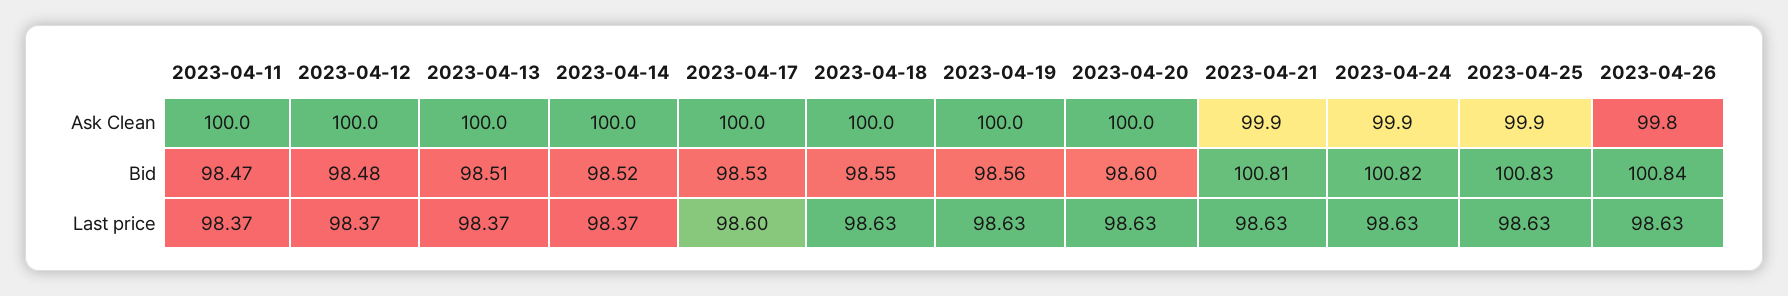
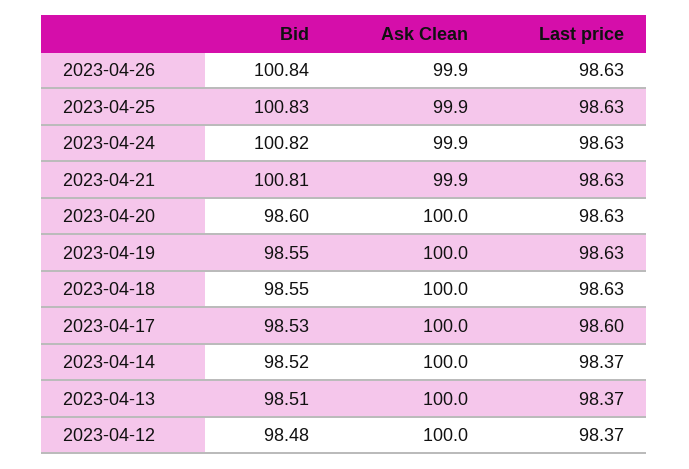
  {
-   "2023-04-11": {
-     "Ask Clean": 100,
-     "Bid": 98.47,
-     "Last price": 98.37
-   },
    "2023-04-12": {
      "Ask Clean": 100,
      "Bid": 98.48,
      "Last price": 98.37
    },
    "2023-04-13": {
      "Ask Clean": 100,
      "Bid": 98.51,
      "Last price": 98.37
    },
    "2023-04-14": {
      "Ask Clean": 100,
      "Bid": 98.52,
      "Last price": 98.37
    },
    "2023-04-17": {
      "Ask Clean": 100,
      "Bid": 98.53,
      "Last price": 98.6
    },
    "2023-04-18": {
      "Ask Clean": 100,
      "Bid": 98.55,
      "Last price": 98.63
    },
    "2023-04-19": {
      "Ask Clean": 100,
-     "Bid": 98.56,
+     "Bid": 98.55,
      "Last price": 98.63
    },
    "2023-04-20": {
      "Ask Clean": 100,
      "Bid": 98.6,
      "Last price": 98.63
    },
    "2023-04-21": {
      "Ask Clean": 99.9,
      "Bid": 100.81,
      "Last price": 98.63
    },
    "2023-04-24": {
      "Ask Clean": 99.9,
      "Bid": 100.82,
      "Last price": 98.63
    },
    "2023-04-25": {
      "Ask Clean": 99.9,
      "Bid": 100.83,
      "Last price": 98.63
    },
    "2023-04-26": {
-     "Ask Clean": 99.8,
+     "Ask Clean": 99.9,
      "Bid": 100.84,
      "Last price": 98.63
    }
  }

